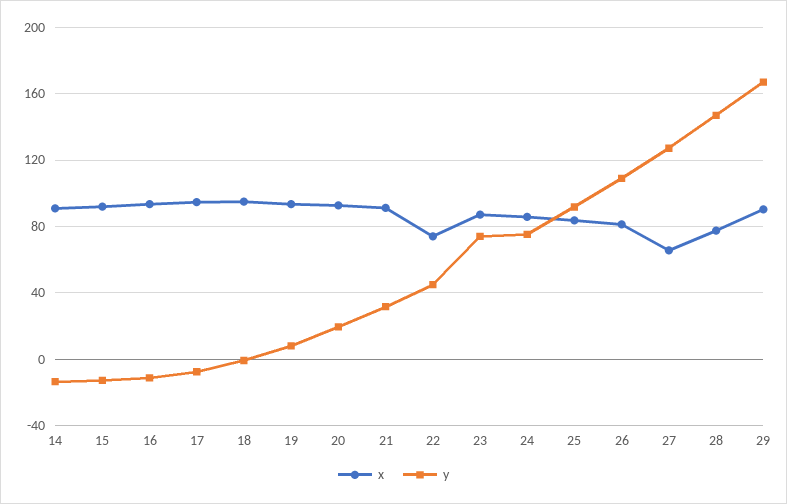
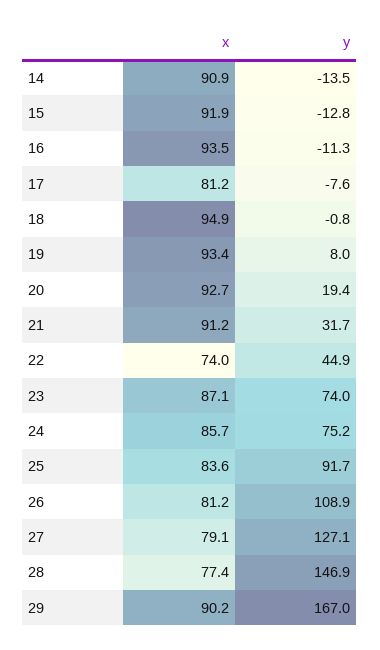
  {
    "x": {
      "14": 90.9,
      "15": 91.9,
      "16": 93.5,
-     "17": 95,
+     "17": 81.2,
      "18": 94.9,
      "19": 93.4,
      "20": 92.7,
      "21": 91.2,
      "22": 74,
      "23": 87.1,
      "24": 85.7,
      "25": 83.6,
      "26": 81.2,
-     "27": 65,
+     "27": 79.1,
      "28": 77.4,
      "29": 90.2
    },
    "y": {
      "14": -13.5,
      "15": -12.8,
      "16": -11.3,
      "17": -7.6,
      "18": -0.8,
      "19": 8,
      "20": 19.4,
      "21": 31.7,
      "22": 44.9,
      "23": 74,
      "24": 75.2,
      "25": 91.7,
      "26": 108.9,
      "27": 127.1,
      "28": 146.9,
      "29": 167
    }
  }

